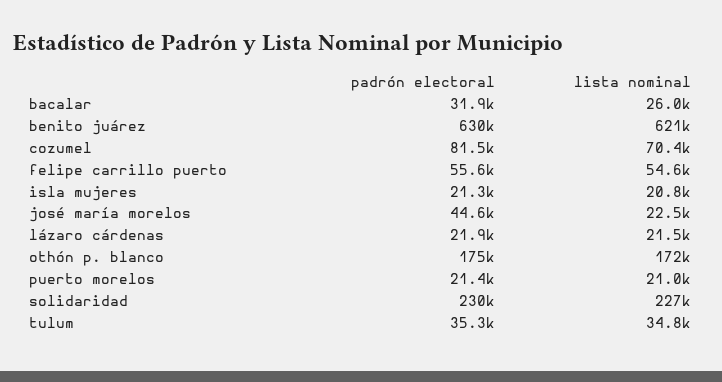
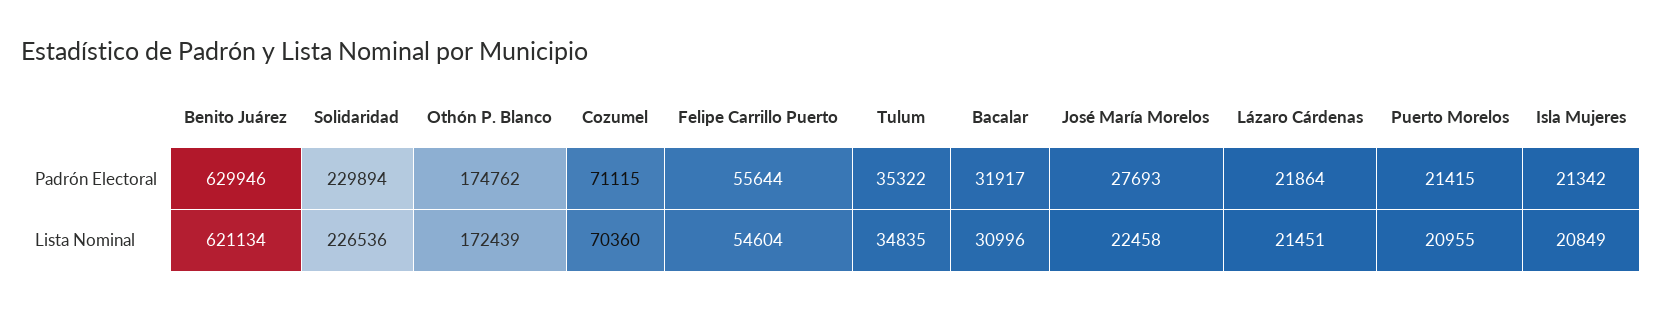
  {
    "padrón electoral": {
      "bacalar": 31917,
      "benito juárez": 629946,
-     "cozumel": 81500,
+     "cozumel": 71115,
      "felipe carrillo puerto": 55644,
      "isla mujeres": 21342,
-     "josé maría morelos": 44600,
+     "josé maría morelos": 27693,
      "lázaro cárdenas": 21864,
      "othón p. blanco": 174762,
      "puerto morelos": 21415,
      "solidaridad": 229894,
      "tulum": 35322
    },
    "lista nominal": {
-     "bacalar": 26000,
+     "bacalar": 30996,
      "benito juárez": 621134,
      "cozumel": 70360,
      "felipe carrillo puerto": 54604,
      "isla mujeres": 20849,
      "josé maría morelos": 22458,
      "lázaro cárdenas": 21451,
      "othón p. blanco": 172439,
      "puerto morelos": 20955,
      "solidaridad": 226536,
      "tulum": 34835
    }
  }

